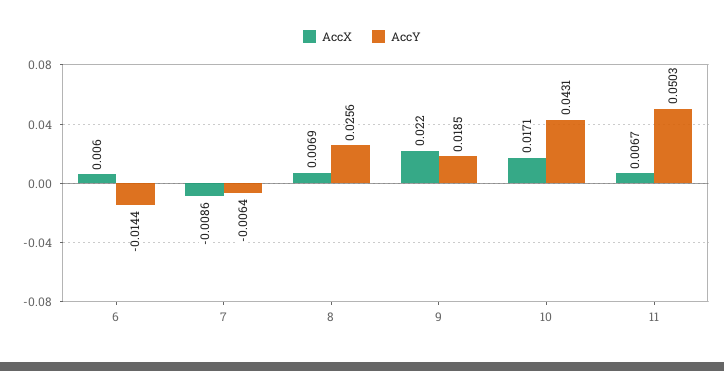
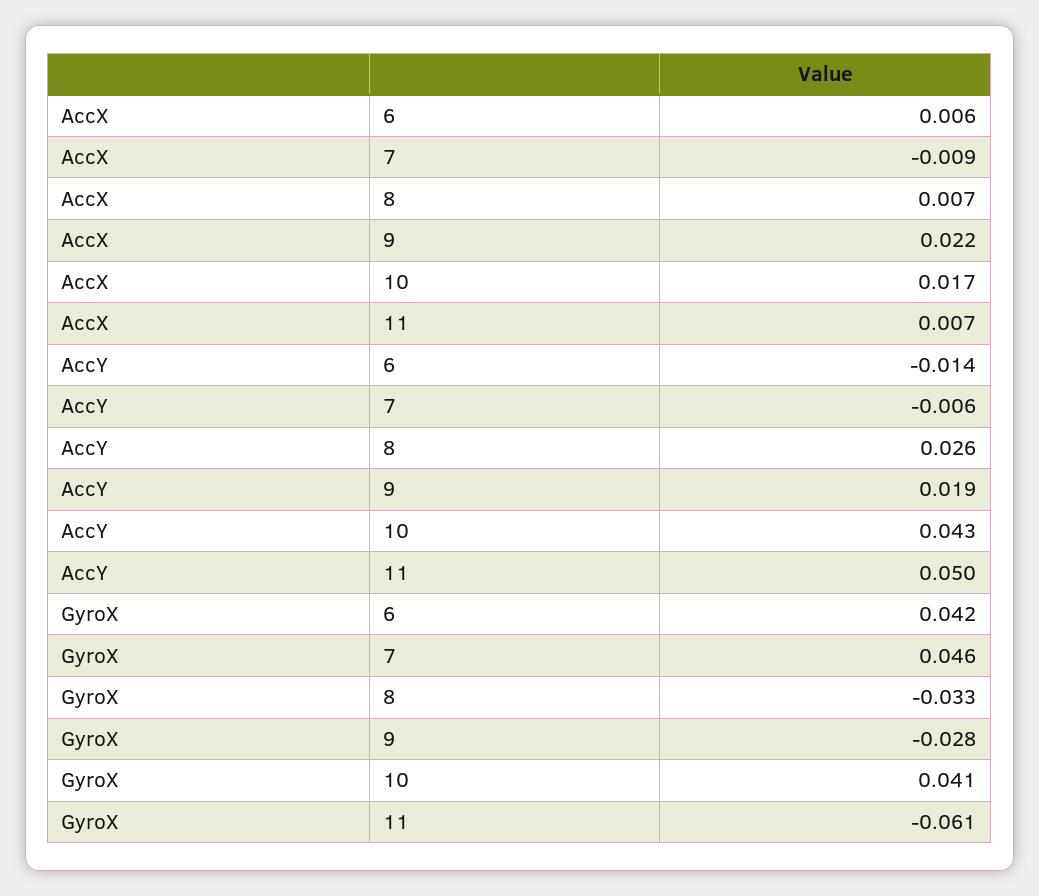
  {
    "AccX": {
      "6": 0.006,
      "7": -0.0086,
      "8": 0.0069,
      "9": 0.022,
      "10": 0.0171,
      "11": 0.0067
    },
    "AccY": {
      "6": -0.0144,
      "7": -0.0064,
      "8": 0.0256,
      "9": 0.0185,
      "10": 0.0431,
      "11": 0.0503
-   }
+   },
+   "GyroX": {
+     "6": 0.042,
+     "7": 0.046,
+     "8": -0.033,
+     "9": -0.028,
+     "10": 0.041,
+     "11": -0.061
+   }
  }

